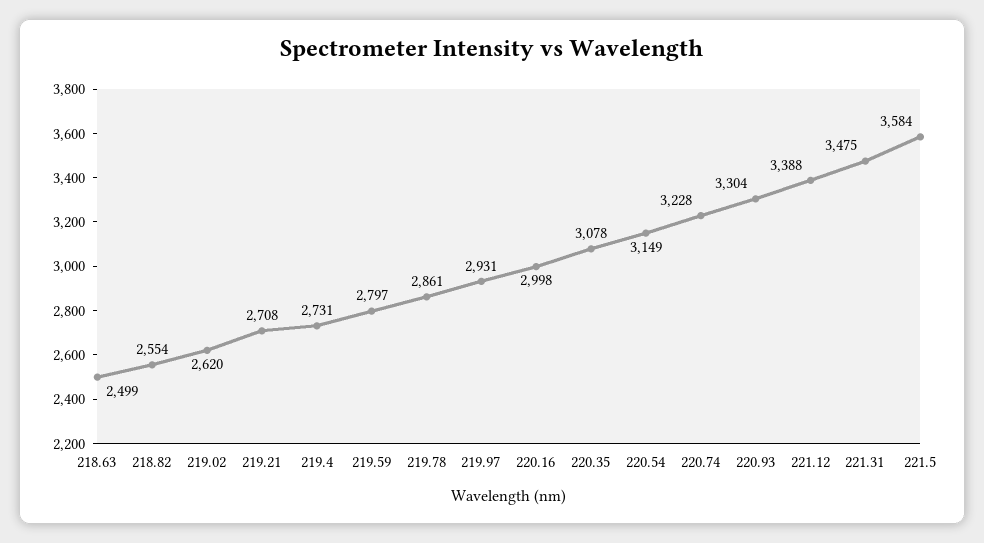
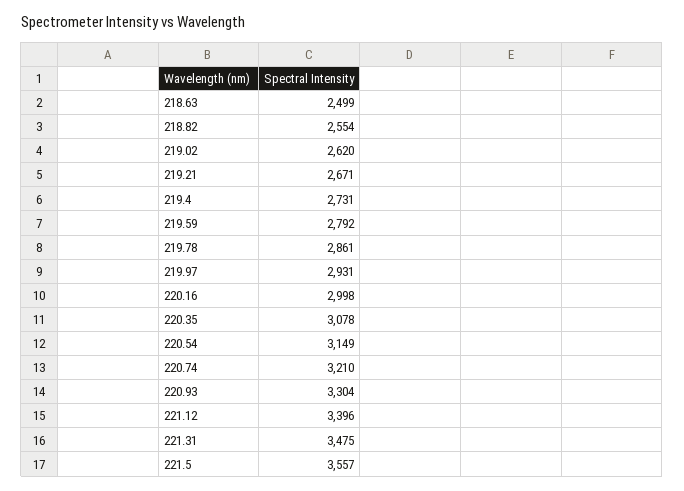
  {
    "218.63": 2499,
    "218.82": 2554,
    "219.02": 2620,
-   "219.21": 2708,
+   "219.21": 2671,
    "219.4": 2731,
-   "219.59": 2797,
+   "219.59": 2792,
    "219.78": 2861,
    "219.97": 2931,
    "220.16": 2998,
    "220.35": 3078,
    "220.54": 3149,
-   "220.74": 3228,
+   "220.74": 3210,
    "220.93": 3304,
-   "221.12": 3388,
+   "221.12": 3396,
    "221.31": 3475,
-   "221.5": 3584
+   "221.5": 3557
  }

